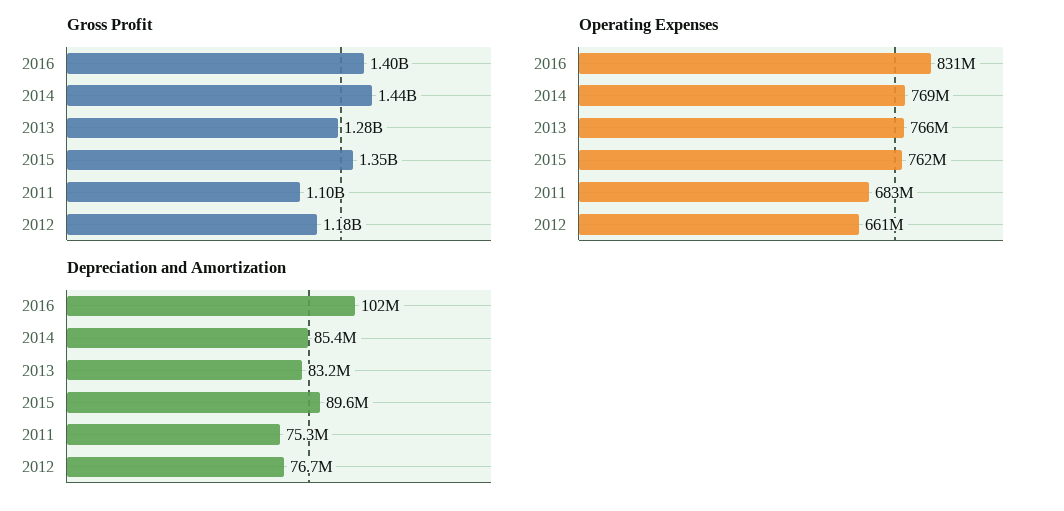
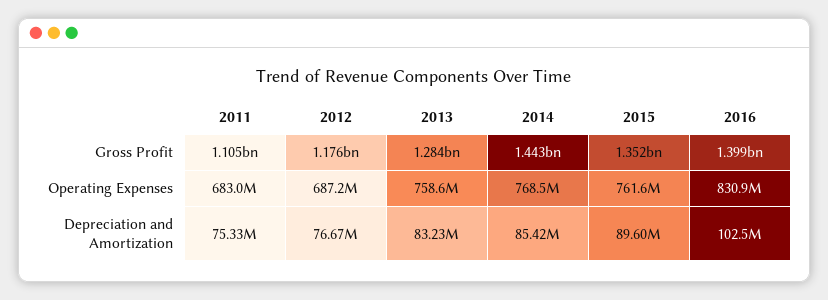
  {
    "Gross Profit": {
      "2016": 1399000000,
      "2014": 1443000000,
      "2013": 1284000000,
      "2015": 1352000000,
      "2011": 1105000000,
      "2012": 1176000000
    },
    "Operating Expenses": {
      "2016": 830900000,
      "2014": 768500000,
-     "2013": 766000000,
+     "2013": 758600000,
      "2015": 761600000,
      "2011": 683000000,
-     "2012": 661000000
+     "2012": 687200000
    },
    "Depreciation and Amortization": {
      "2016": 102500000,
      "2014": 85420000,
      "2013": 83230000,
      "2015": 89600000,
      "2011": 75330000,
      "2012": 76670000
    }
  }

